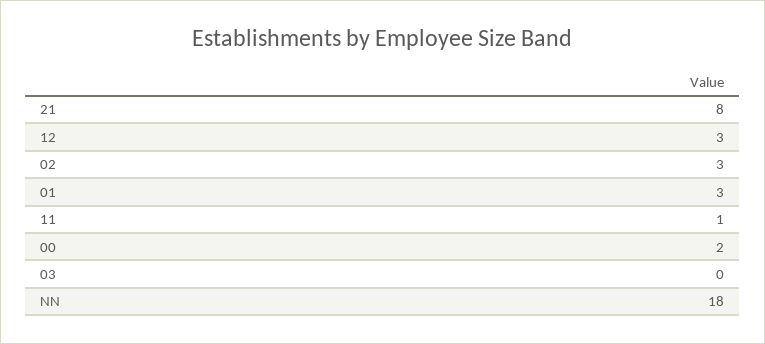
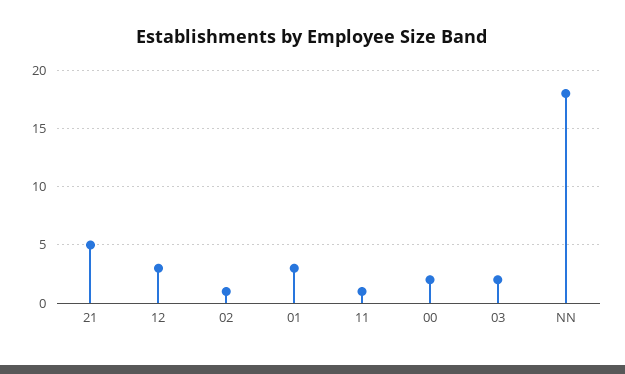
  {
-   "21": 8,
+   "21": 5,
    "12": 3,
-   "02": 3,
+   "02": 1,
    "01": 3,
    "11": 1,
    "00": 2,
-   "03": 0,
+   "03": 2,
    "NN": 18
  }

